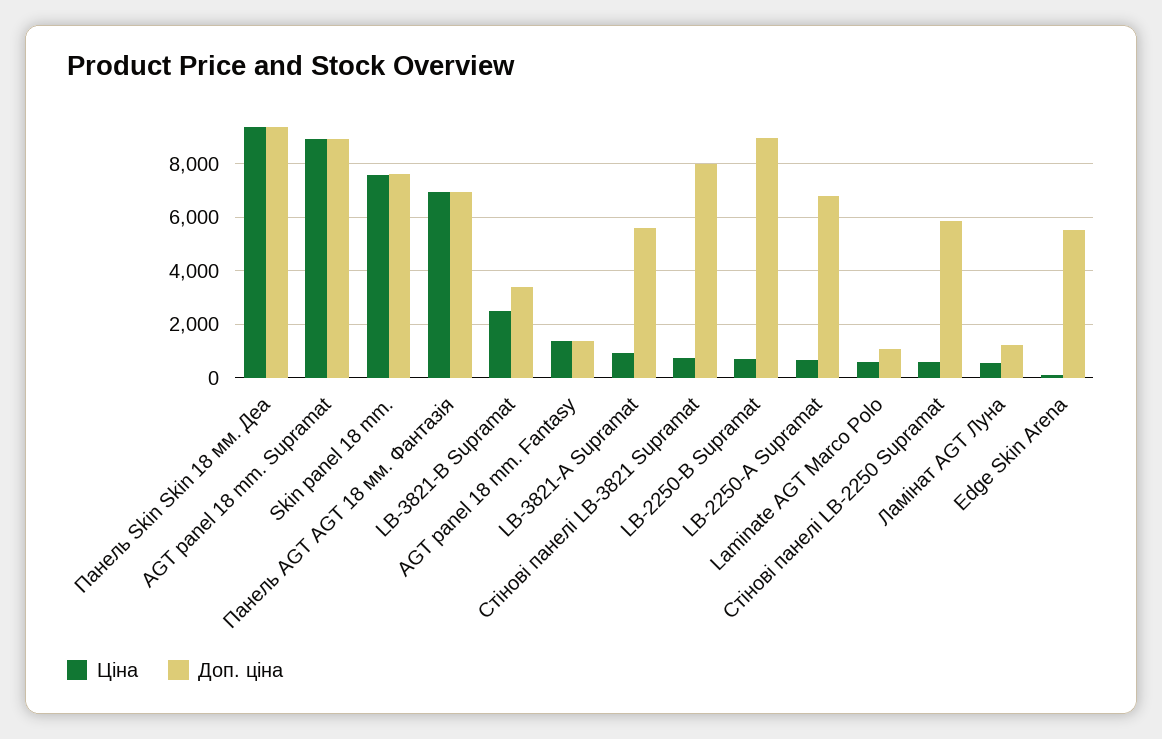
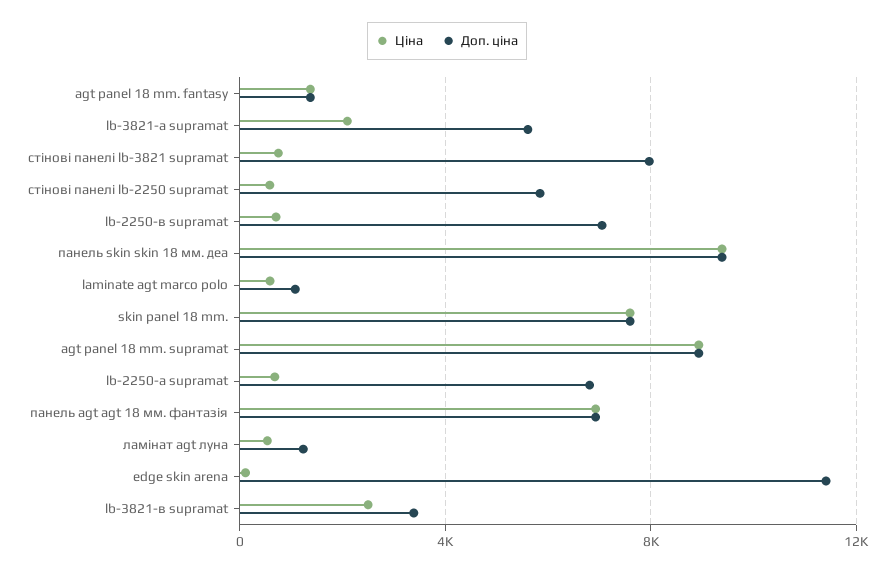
  {
    "Ціна": {
      "Панель Skin Skin 18 мм. Деа": 9500,
      "AGT panel 18 mm. Supramat": 9000,
      "Skin panel 18 mm.": 7500,
      "Панель AGT AGT 18 мм. Фантазія": 7000,
      "LB-3821-В Supramat": 2500,
      "AGT panel 18 mm. Fantasy": 1500,
-     "LB-3821-А Supramat": 1000,
+     "LB-3821-А Supramat": 2000,
      "Стінові панелі LB-3821 Supramat": 750,
      "LB-2250-В Supramat": 750,
      "LB-2250-А Supramat": 750,
      "Laminate AGT Marco Polo": 500,
      "Стінові панелі LB-2250 Supramat": 500,
      "Ламінат AGT Луна": 500,
      "Edge Skin Arena": 0
    },
    "Доп. ціна": {
      "Панель Skin Skin 18 мм. Деа": 9500,
      "AGT panel 18 mm. Supramat": 9000,
      "Skin panel 18 mm.": 7500,
      "Панель AGT AGT 18 мм. Фантазія": 7000,
      "LB-3821-В Supramat": 3500,
      "AGT panel 18 mm. Fantasy": 1500,
      "LB-3821-А Supramat": 5500,
      "Стінові панелі LB-3821 Supramat": 8000,
-     "LB-2250-В Supramat": 9000,
+     "LB-2250-В Supramat": 7000,
      "LB-2250-А Supramat": 6750,
      "Laminate AGT Marco Polo": 1000,
      "Стінові панелі LB-2250 Supramat": 5750,
      "Ламінат AGT Луна": 1250,
-     "Edge Skin Arena": 5500
+     "Edge Skin Arena": 11500
    }
  }

